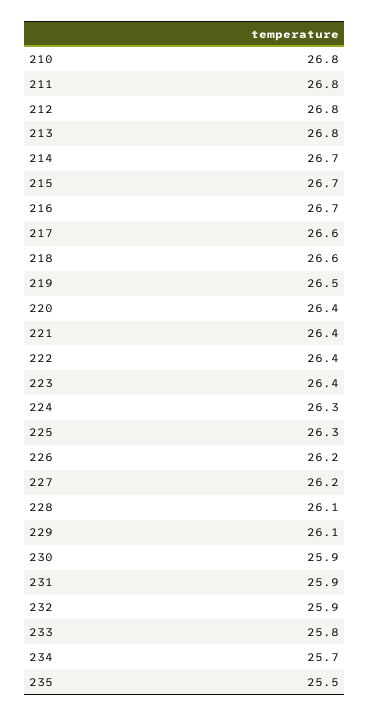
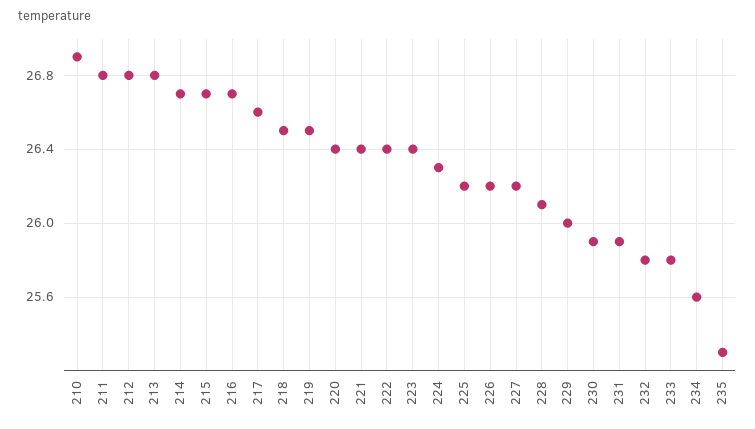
  {
-   "210": 26.8,
+   "210": 26.9,
    "211": 26.8,
    "212": 26.8,
    "213": 26.8,
    "214": 26.7,
    "215": 26.7,
    "216": 26.7,
    "217": 26.6,
-   "218": 26.6,
+   "218": 26.5,
    "219": 26.5,
    "220": 26.4,
    "221": 26.4,
    "222": 26.4,
    "223": 26.4,
    "224": 26.3,
-   "225": 26.3,
+   "225": 26.2,
    "226": 26.2,
    "227": 26.2,
    "228": 26.1,
-   "229": 26.1,
+   "229": 26,
    "230": 25.9,
    "231": 25.9,
-   "232": 25.9,
+   "232": 25.8,
    "233": 25.8,
-   "234": 25.7,
+   "234": 25.6,
-   "235": 25.5
+   "235": 25.3
  }

